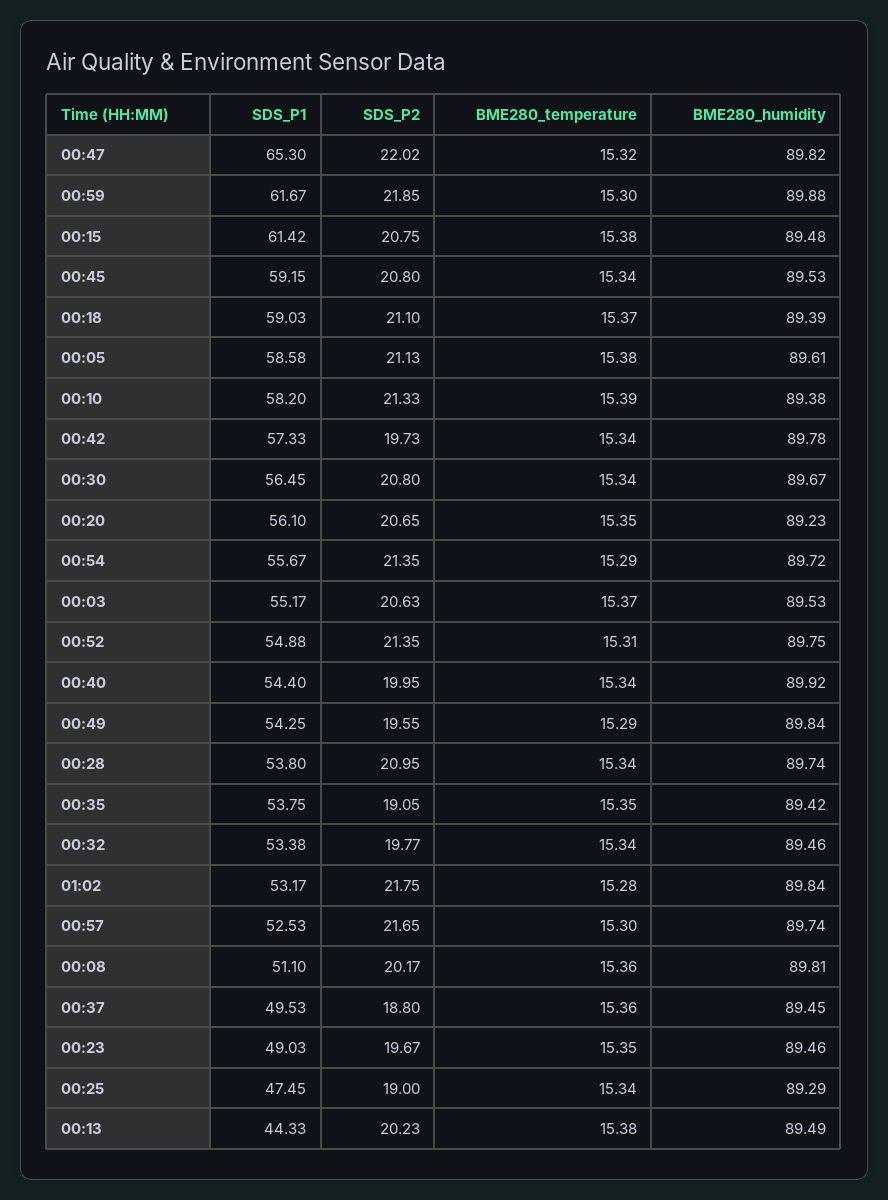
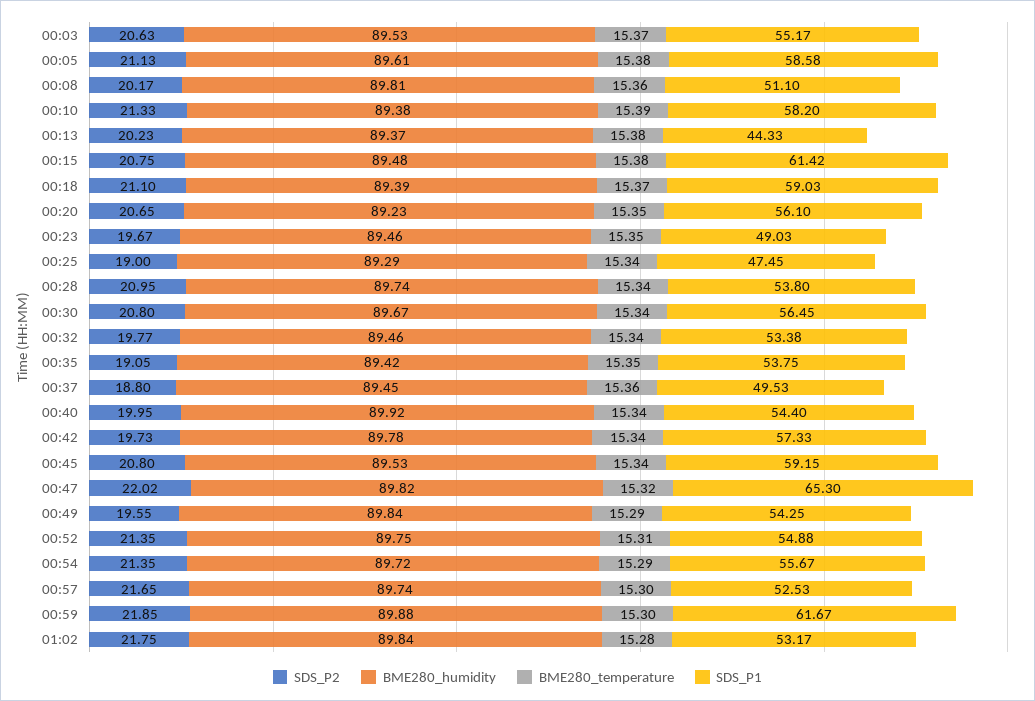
  {
    "SDS_P1": {
      "00:47": 65.3,
      "00:59": 61.67,
      "00:15": 61.42,
      "00:45": 59.15,
      "00:18": 59.03,
      "00:05": 58.58,
      "00:10": 58.2,
      "00:42": 57.33,
      "00:30": 56.45,
      "00:20": 56.1,
      "00:54": 55.67,
      "00:03": 55.17,
      "00:52": 54.88,
      "00:40": 54.4,
      "00:49": 54.25,
      "00:28": 53.8,
      "00:35": 53.75,
      "00:32": 53.38,
      "01:02": 53.17,
      "00:57": 52.53,
      "00:08": 51.1,
      "00:37": 49.53,
      "00:23": 49.03,
      "00:25": 47.45,
      "00:13": 44.33
    },
    "SDS_P2": {
      "00:47": 22.02,
      "00:59": 21.85,
      "00:15": 20.75,
      "00:45": 20.8,
      "00:18": 21.1,
      "00:05": 21.13,
      "00:10": 21.33,
      "00:42": 19.73,
      "00:30": 20.8,
      "00:20": 20.65,
      "00:54": 21.35,
      "00:03": 20.63,
      "00:52": 21.35,
      "00:40": 19.95,
      "00:49": 19.55,
      "00:28": 20.95,
      "00:35": 19.05,
      "00:32": 19.77,
      "01:02": 21.75,
      "00:57": 21.65,
      "00:08": 20.17,
      "00:37": 18.8,
      "00:23": 19.67,
      "00:25": 19,
      "00:13": 20.23
    },
    "BME280_temperature": {
      "00:47": 15.32,
      "00:59": 15.3,
      "00:15": 15.38,
      "00:45": 15.34,
      "00:18": 15.37,
      "00:05": 15.38,
      "00:10": 15.39,
      "00:42": 15.34,
      "00:30": 15.34,
      "00:20": 15.35,
      "00:54": 15.29,
      "00:03": 15.37,
      "00:52": 15.31,
      "00:40": 15.34,
      "00:49": 15.29,
      "00:28": 15.34,
      "00:35": 15.35,
      "00:32": 15.34,
      "01:02": 15.28,
      "00:57": 15.3,
      "00:08": 15.36,
      "00:37": 15.36,
      "00:23": 15.35,
      "00:25": 15.34,
      "00:13": 15.38
    },
    "BME280_humidity": {
      "00:47": 89.82,
      "00:59": 89.88,
      "00:15": 89.48,
      "00:45": 89.53,
      "00:18": 89.39,
      "00:05": 89.61,
      "00:10": 89.38,
      "00:42": 89.78,
      "00:30": 89.67,
      "00:20": 89.23,
      "00:54": 89.72,
      "00:03": 89.53,
      "00:52": 89.75,
      "00:40": 89.92,
      "00:49": 89.84,
      "00:28": 89.74,
      "00:35": 89.42,
      "00:32": 89.46,
      "01:02": 89.84,
      "00:57": 89.74,
      "00:08": 89.81,
      "00:37": 89.45,
      "00:23": 89.46,
      "00:25": 89.29,
-     "00:13": 89.49
+     "00:13": 89.37
    }
  }

